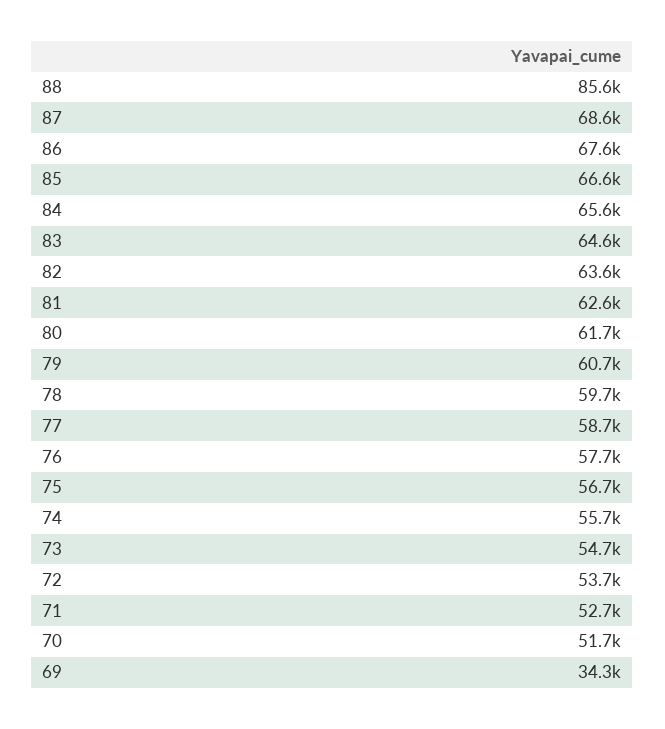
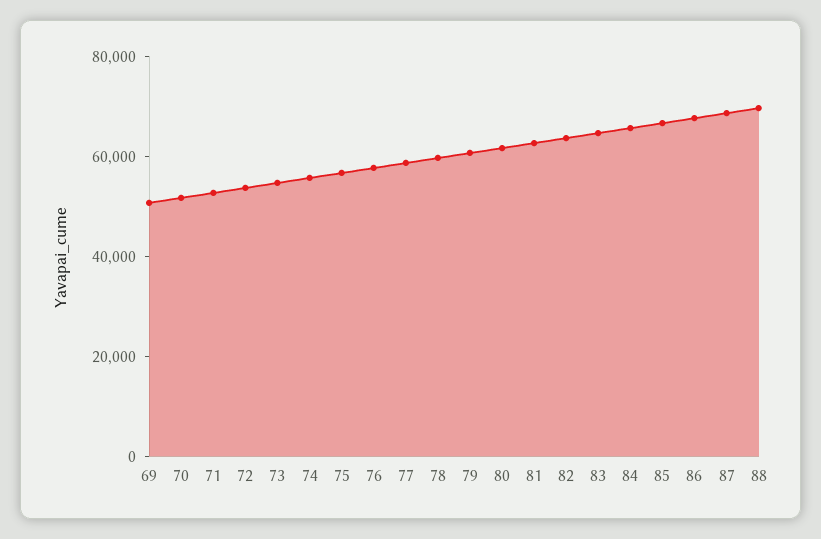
  {
-   "88": 85600,
+   "88": 70000,
    "87": 68600,
    "86": 67600,
    "85": 66600,
    "84": 65600,
    "83": 64600,
    "82": 63600,
    "81": 62600,
    "80": 61700,
    "79": 60700,
    "78": 59700,
    "77": 58700,
    "76": 57700,
    "75": 56700,
    "74": 55700,
    "73": 54700,
    "72": 53700,
    "71": 52700,
    "70": 51700,
-   "69": 34300
+   "69": 50000
  }

